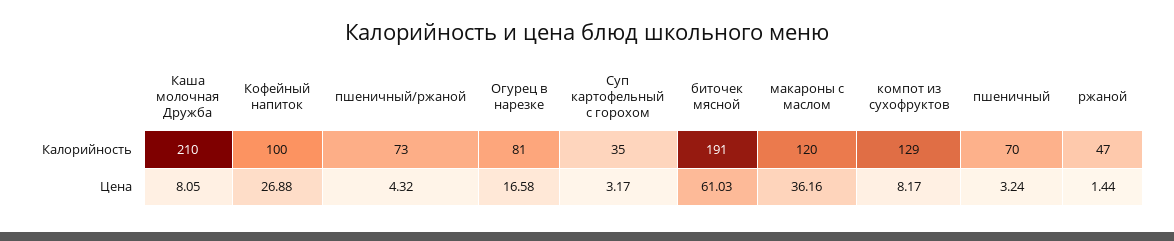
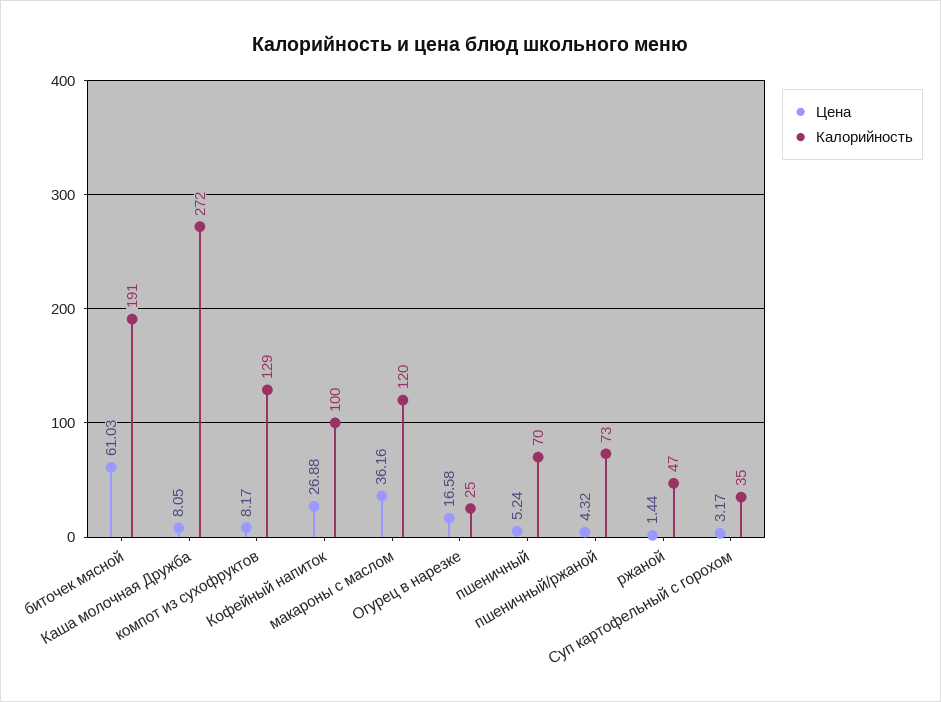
  {
    "Калорийность": {
-     "Каша молочная Дружба": 210,
+     "Каша молочная Дружба": 272,
      "Кофейный напиток": 100,
      "пшеничный/ржаной": 73,
-     "Огурец в нарезке": 81,
+     "Огурец в нарезке": 25,
      "Суп картофельный с горохом": 35,
      "биточек мясной": 191,
      "макароны с маслом": 120,
      "компот из сухофруктов": 129,
      "пшеничный": 70,
      "ржаной": 47
    },
    "Цена": {
      "Каша молочная Дружба": 8.05,
      "Кофейный напиток": 26.88,
      "пшеничный/ржаной": 4.32,
      "Огурец в нарезке": 16.58,
      "Суп картофельный с горохом": 3.17,
      "биточек мясной": 61.03,
      "макароны с маслом": 36.16,
      "компот из сухофруктов": 8.17,
-     "пшеничный": 3.24,
+     "пшеничный": 5.24,
      "ржаной": 1.44
    }
  }

